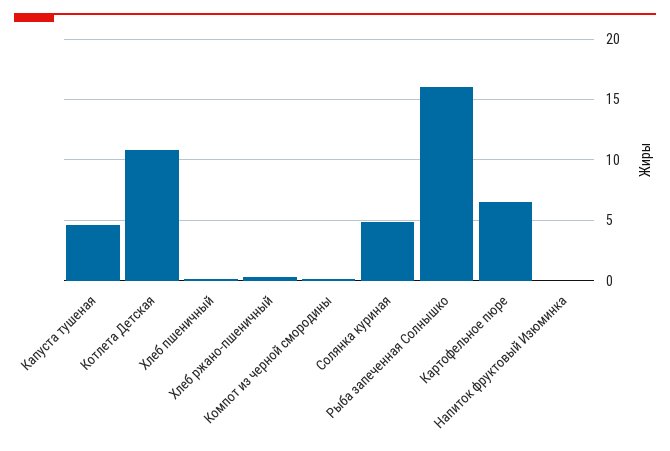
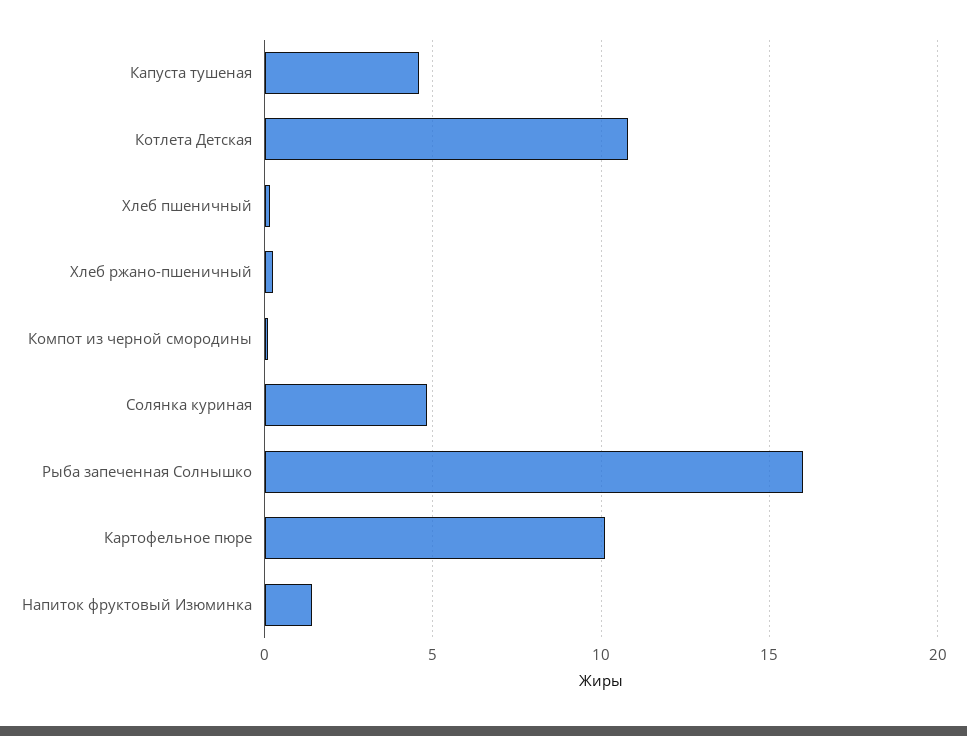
  {
    "Капуста тушеная": 4.5,
    "Котлета Детская": 11,
    "Хлеб пшеничный": 0,
    "Хлеб ржано-пшеничный": 0.5,
    "Компот из черной смородины": 0,
    "Солянка куриная": 5,
    "Рыба запеченная Солнышко": 16,
-   "Картофельное пюре": 6.5,
+   "Картофельное пюре": 10,
-   "Напиток фруктовый Изюминка": 0
+   "Напиток фруктовый Изюминка": 1.5
  }

